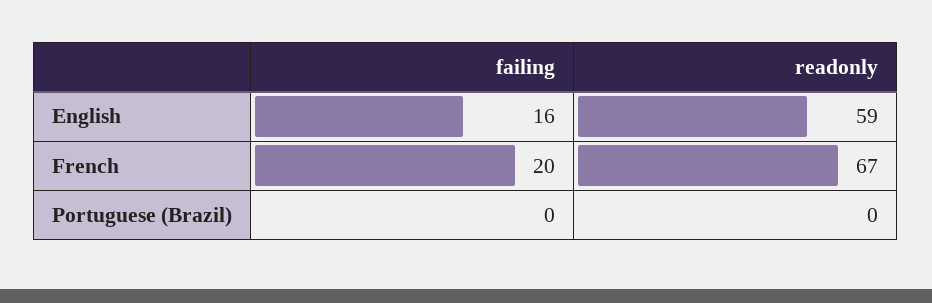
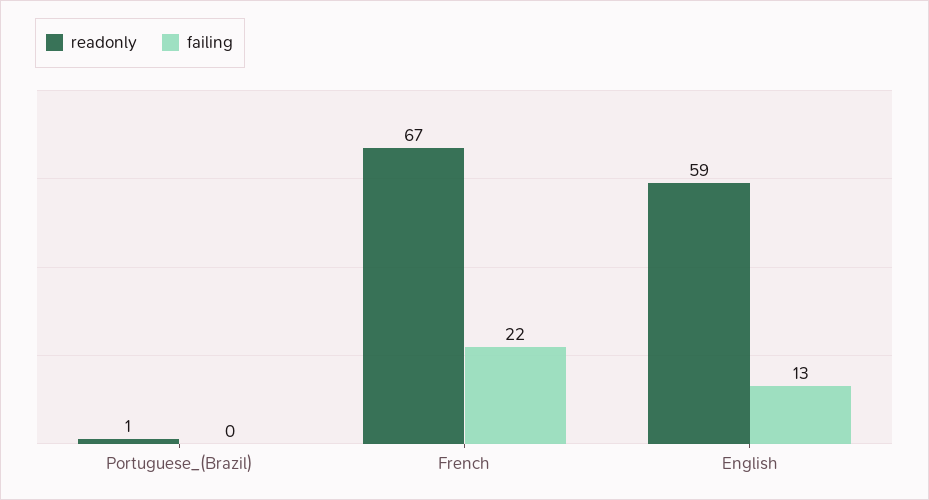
  {
    "failing": {
-     "English": 16,
+     "English": 13,
-     "French": 20,
+     "French": 22,
      "Portuguese (Brazil)": 0
    },
    "readonly": {
      "English": 59,
      "French": 67,
-     "Portuguese (Brazil)": 0
+     "Portuguese (Brazil)": 1
    }
  }

